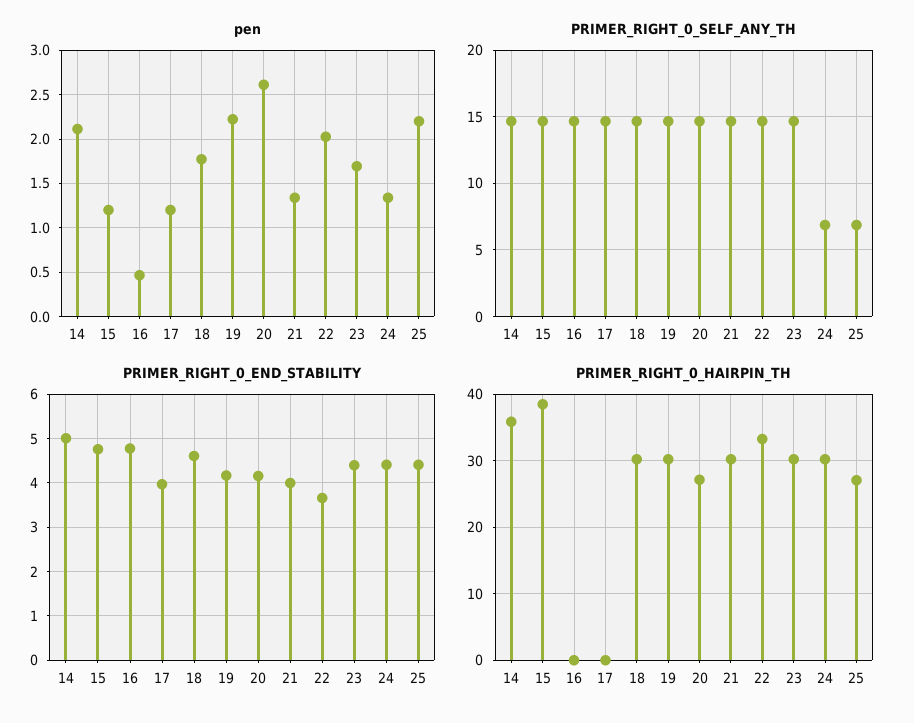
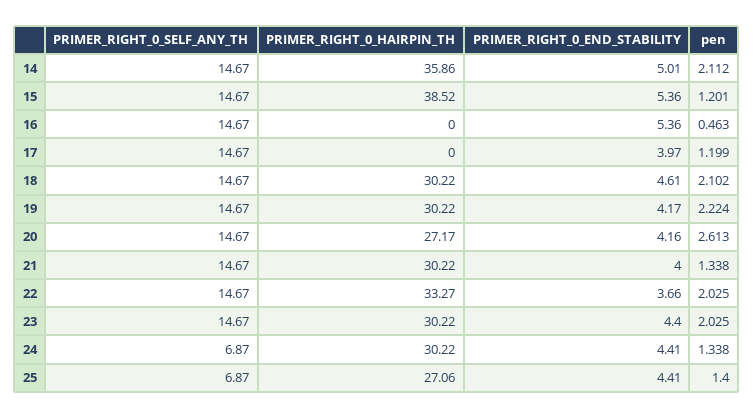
  {
    "pen": {
      "14": 2.112,
      "15": 1.201,
      "16": 0.463,
      "17": 1.199,
-     "18": 1.8,
+     "18": 2.102,
      "19": 2.224,
      "20": 2.613,
      "21": 1.338,
      "22": 2.025,
-     "23": 1.7,
+     "23": 2.025,
      "24": 1.338,
-     "25": 2.2
+     "25": 1.4
    },
    "PRIMER_RIGHT_0_SELF_ANY_TH": {
      "14": 14.67,
      "15": 14.67,
      "16": 14.67,
      "17": 14.67,
      "18": 14.67,
      "19": 14.67,
      "20": 14.67,
      "21": 14.67,
      "22": 14.67,
      "23": 14.67,
      "24": 6.87,
      "25": 6.87
    },
    "PRIMER_RIGHT_0_END_STABILITY": {
      "14": 5.01,
-     "15": 4.8,
+     "15": 5.36,
-     "16": 4.8,
+     "16": 5.36,
      "17": 3.97,
      "18": 4.61,
      "19": 4.17,
      "20": 4.16,
      "21": 4,
      "22": 3.66,
      "23": 4.4,
      "24": 4.41,
      "25": 4.41
    },
    "PRIMER_RIGHT_0_HAIRPIN_TH": {
      "14": 35.86,
      "15": 38.52,
      "16": 0,
      "17": 0,
      "18": 30.22,
      "19": 30.22,
      "20": 27.17,
      "21": 30.22,
      "22": 33.27,
      "23": 30.22,
      "24": 30.22,
      "25": 27.06
    }
  }

